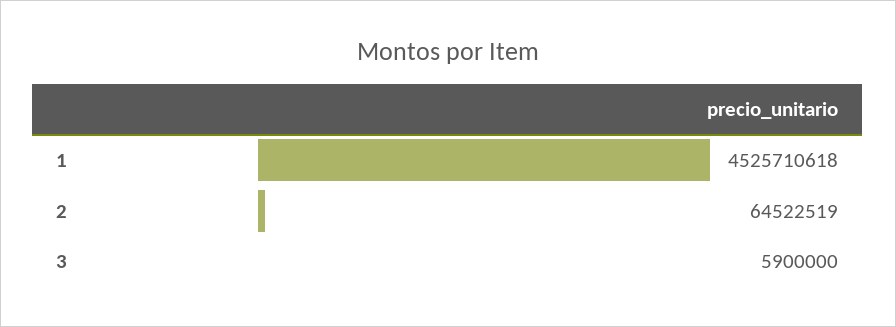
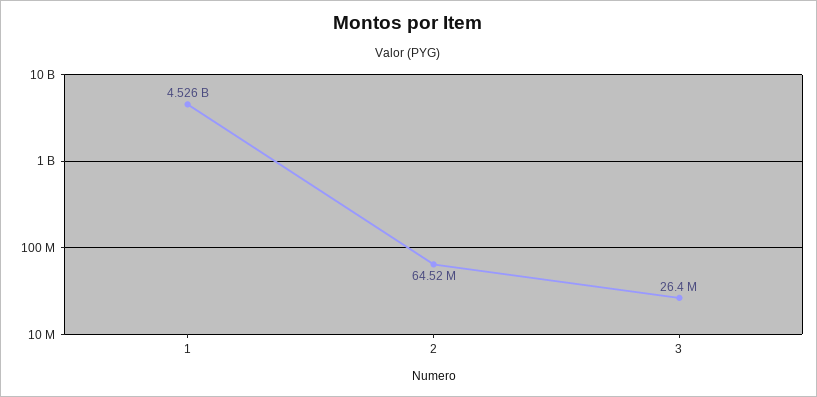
  {
    "1": 4525710618,
    "2": 64522519,
-   "3": 5900000
+   "3": 26400000
  }

